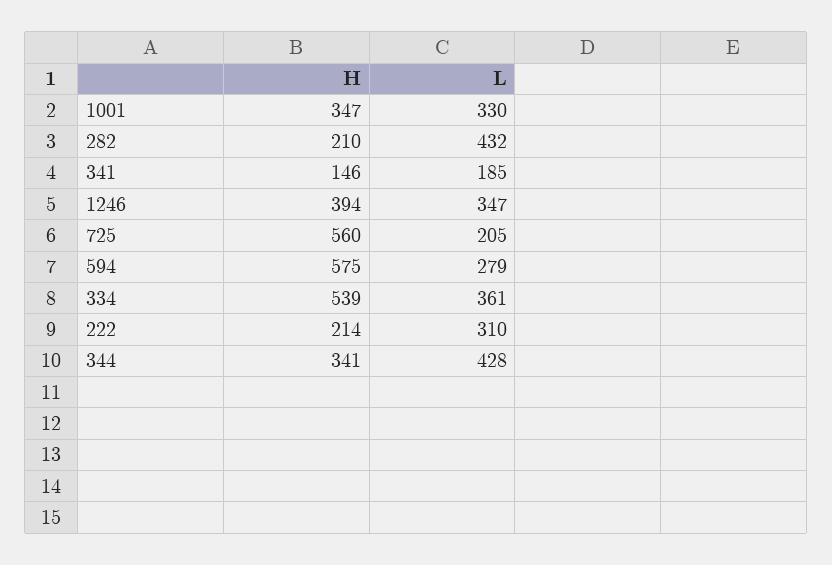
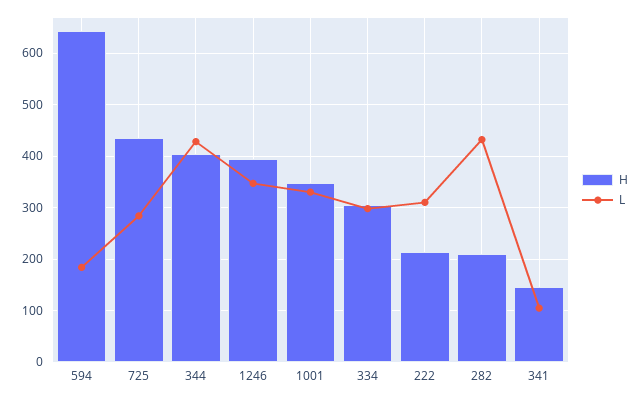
  {
    "H": {
      "1001": 347,
      "282": 210,
      "341": 146,
      "1246": 394,
-     "725": 560,
+     "725": 440,
-     "594": 575,
+     "594": 640,
-     "334": 539,
+     "334": 300,
      "222": 214,
-     "344": 341
+     "344": 400
    },
    "L": {
      "1001": 330,
      "282": 432,
-     "341": 185,
+     "341": 100,
      "1246": 347,
-     "725": 205,
+     "725": 280,
-     "594": 279,
+     "594": 180,
-     "334": 361,
+     "334": 300,
      "222": 310,
      "344": 428
    }
  }

